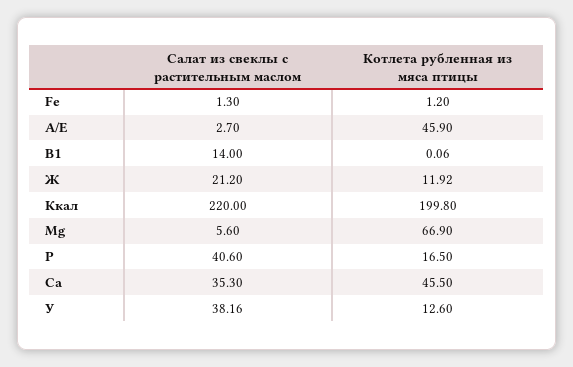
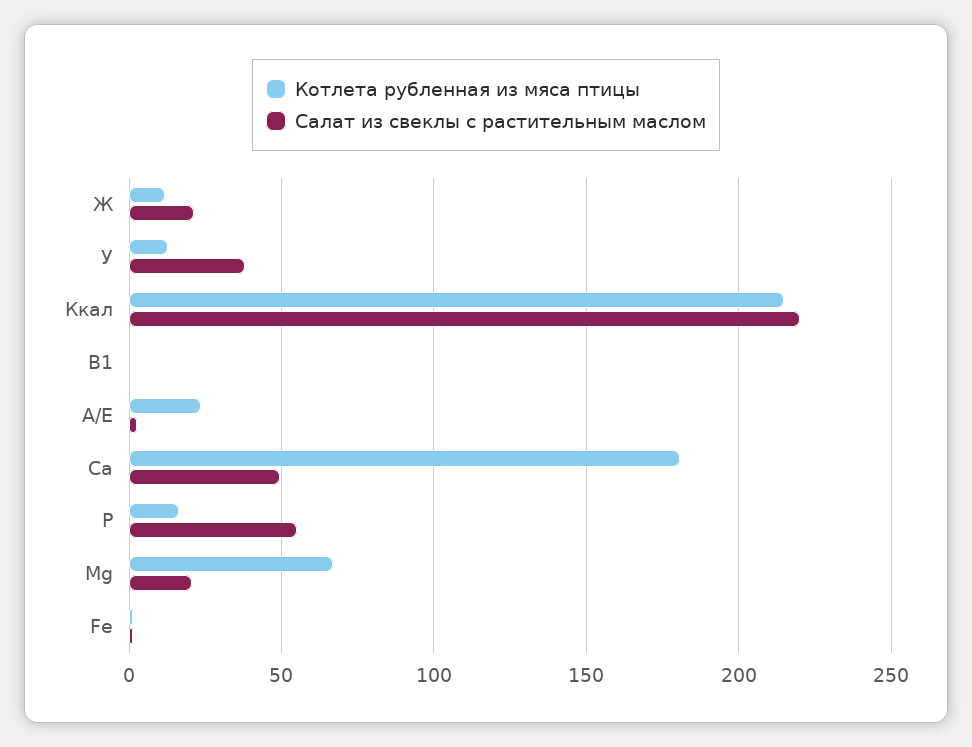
  {
    "Салат из свеклы с растительным маслом": {
      "Fe": 1.3,
      "А/Е": 2.7,
-     "В1": 14,
+     "В1": 0,
      "Ж": 21.2,
      "Ккал": 220,
-     "Мg": 5.6,
+     "Мg": 20,
-     "Р": 40.6,
+     "Р": 55,
-     "Са": 35.3,
+     "Са": 50,
      "У": 38.16
    },
    "Котлета рубленная из мяса птицы": {
      "Fe": 1.2,
-     "А/Е": 45.9,
+     "А/Е": 25,
      "В1": 0.06,
      "Ж": 11.92,
-     "Ккал": 199.8,
+     "Ккал": 215,
      "Мg": 66.9,
      "Р": 16.5,
-     "Са": 45.5,
+     "Са": 180,
      "У": 12.6
    }
  }

